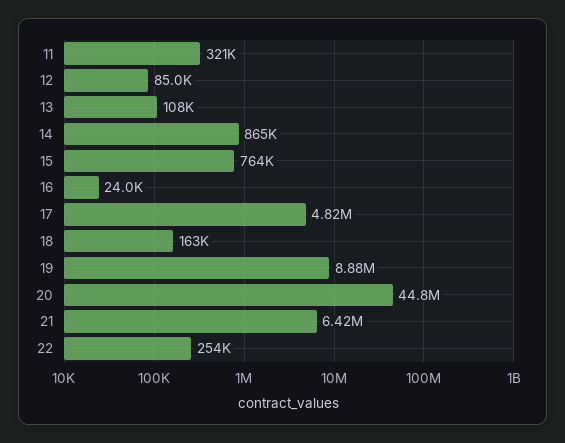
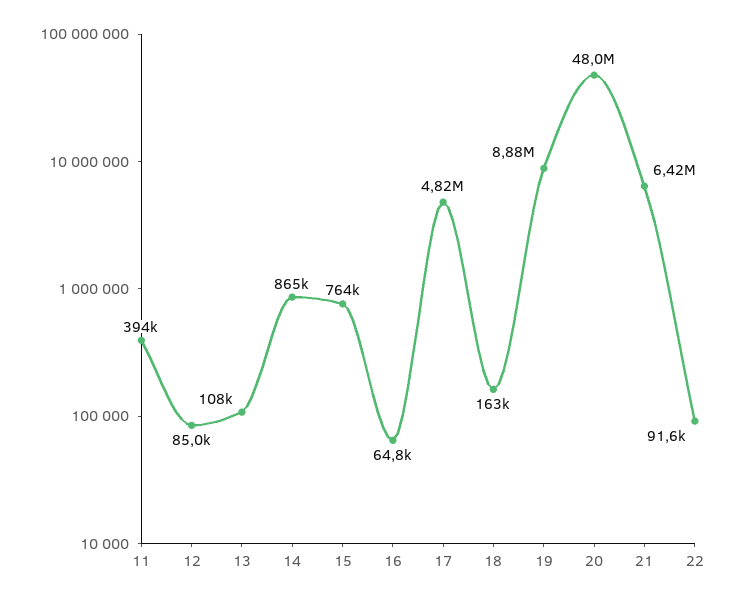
  {
-   "11": 321000,
+   "11": 394000,
    "12": 85000,
    "13": 108000,
    "14": 865000,
    "15": 764000,
-   "16": 24000,
+   "16": 64800,
    "17": 4820000,
    "18": 163000,
    "19": 8880000,
-   "20": 44800000,
+   "20": 48000000,
    "21": 6420000,
-   "22": 254000
+   "22": 91600
  }

